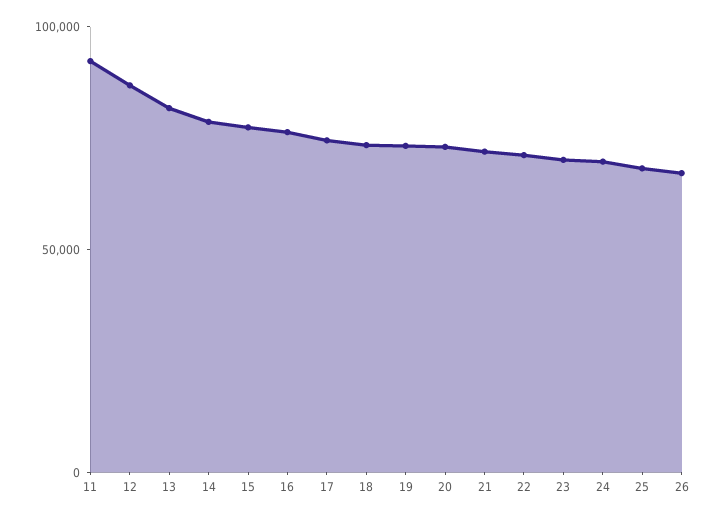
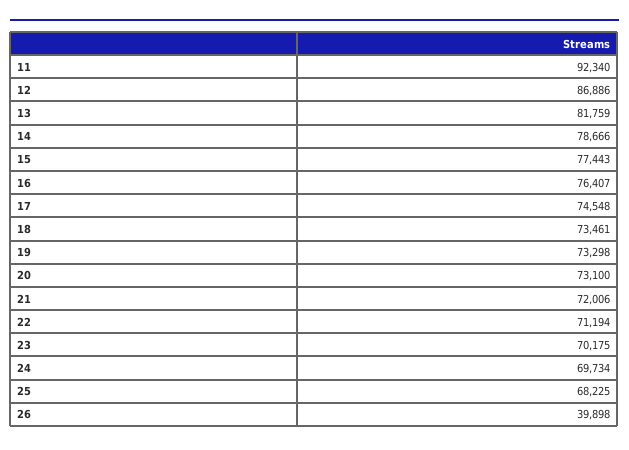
  {
    "11": 92340,
    "12": 86886,
    "13": 81759,
    "14": 78666,
    "15": 77443,
    "16": 76407,
    "17": 74548,
    "18": 73461,
    "19": 73298,
    "20": 73100,
    "21": 72006,
    "22": 71194,
    "23": 70175,
    "24": 69734,
    "25": 68225,
-   "26": 70000
+   "26": 39898
  }

